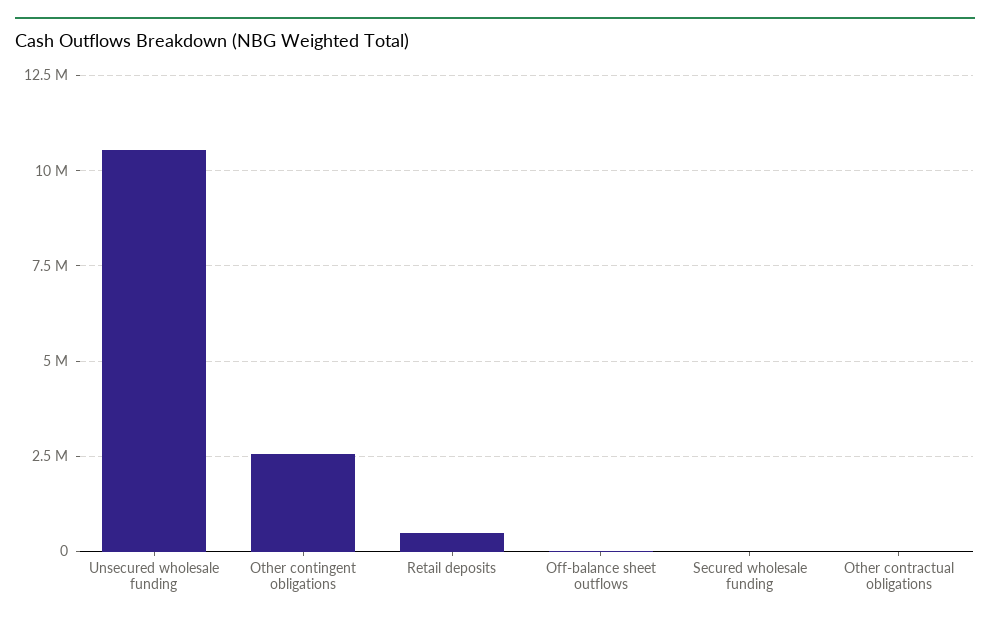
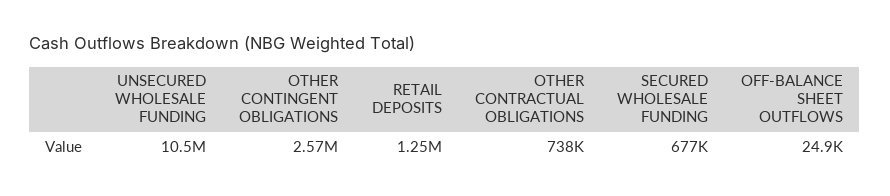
  {
    "Unsecured wholesale funding": 10500000,
    "Other contingent obligations": 2570000,
-   "Retail deposits": 500000,
+   "Retail deposits": 1250000,
    "Off-balance sheet outflows": 24900,
-   "Secured wholesale funding": 0,
+   "Secured wholesale funding": 677000,
-   "Other contractual obligations": 0
+   "Other contractual obligations": 738000
  }

